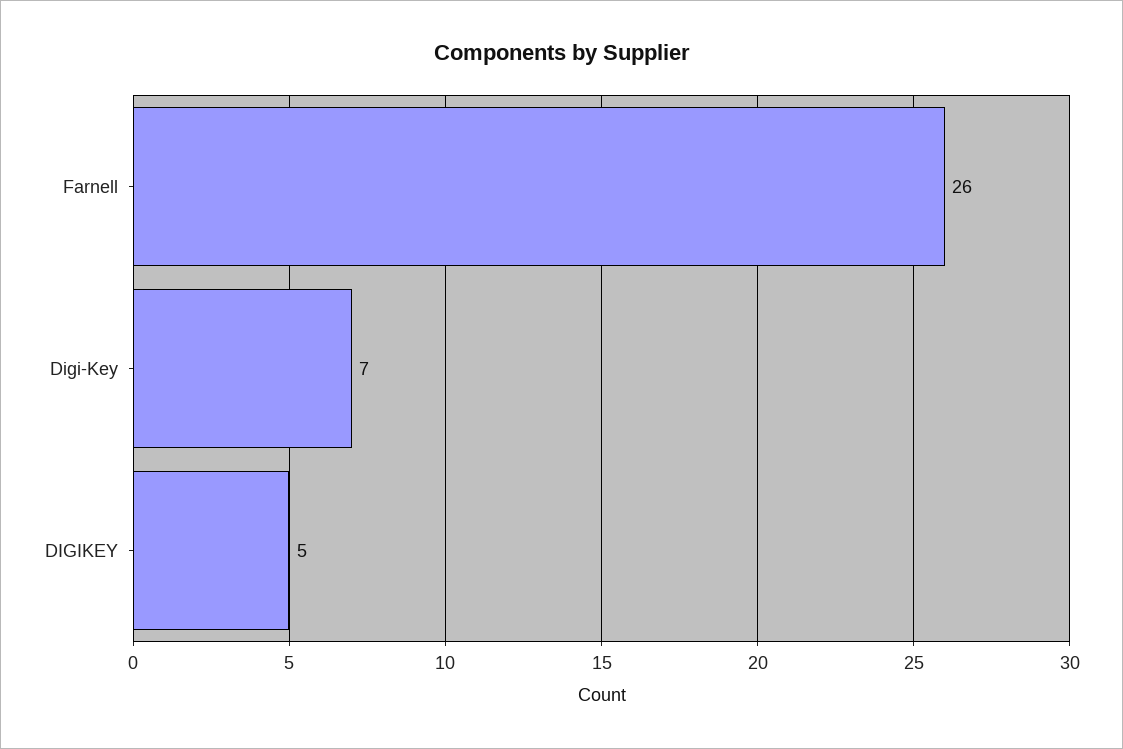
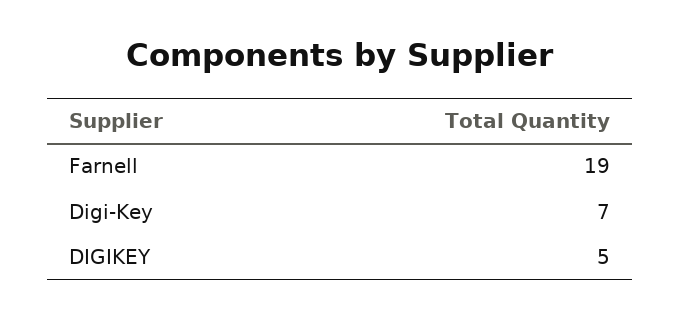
  {
-   "Farnell": 26,
+   "Farnell": 19,
    "Digi-Key": 7,
    "DIGIKEY": 5
  }

